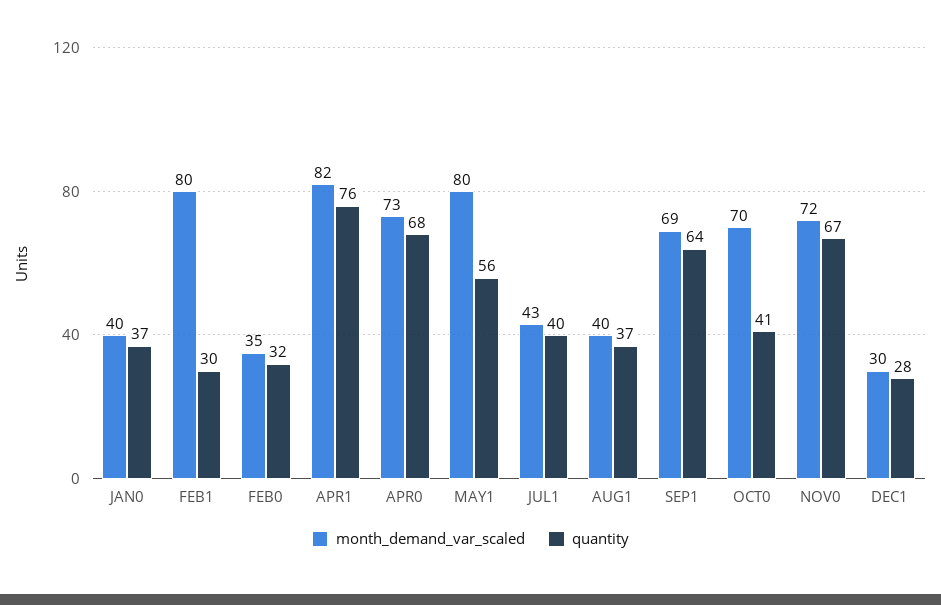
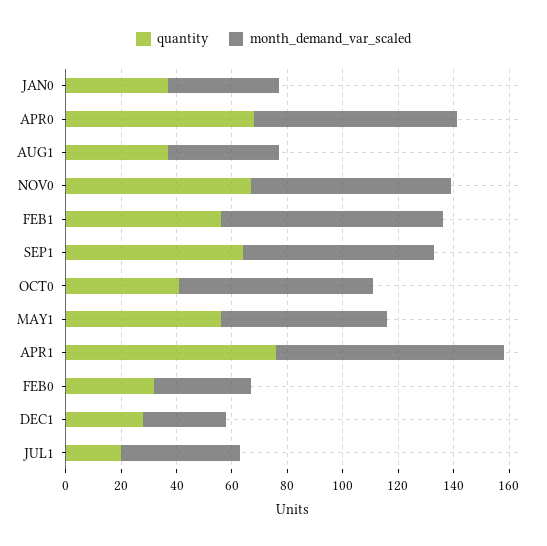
  {
    "month_demand_var_scaled": {
      "JAN0": 40,
      "FEB1": 80,
      "FEB0": 35,
      "APR1": 82,
      "APR0": 73,
-     "MAY1": 80,
+     "MAY1": 60,
      "JUL1": 43,
      "AUG1": 40,
      "SEP1": 69,
      "OCT0": 70,
      "NOV0": 72,
      "DEC1": 30
    },
    "quantity": {
      "JAN0": 37,
-     "FEB1": 30,
+     "FEB1": 55,
      "FEB0": 32,
      "APR1": 76,
      "APR0": 68,
      "MAY1": 56,
-     "JUL1": 40,
+     "JUL1": 20,
      "AUG1": 37,
      "SEP1": 64,
      "OCT0": 41,
      "NOV0": 67,
      "DEC1": 28
    }
  }

